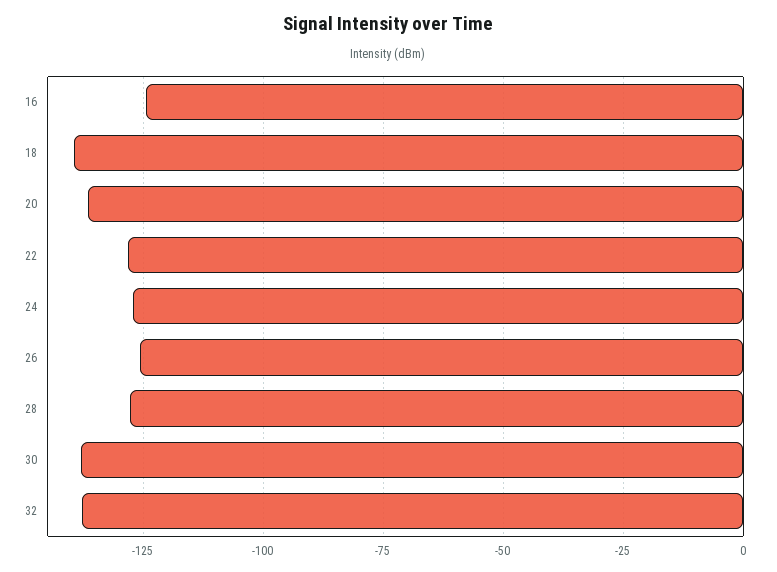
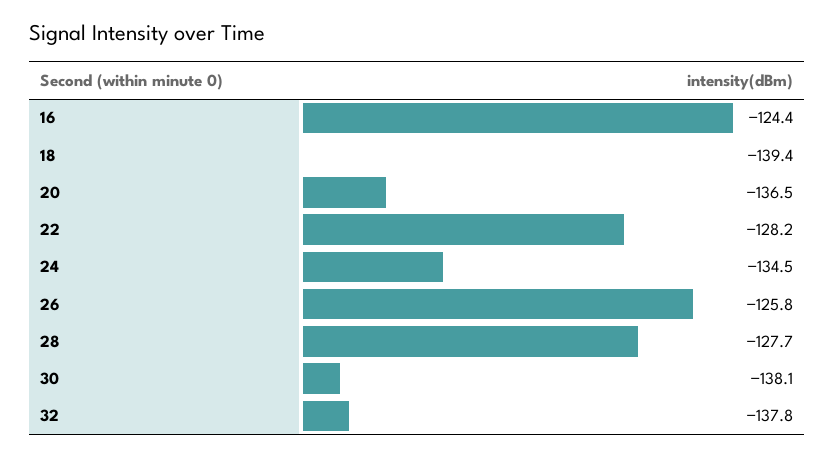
  {
    "16": -124.4,
    "18": -139.4,
    "20": -136.5,
    "22": -128.2,
-   "24": -127.5,
+   "24": -134.5,
    "26": -125.8,
    "28": -127.7,
    "30": -138.1,
    "32": -137.8
  }

